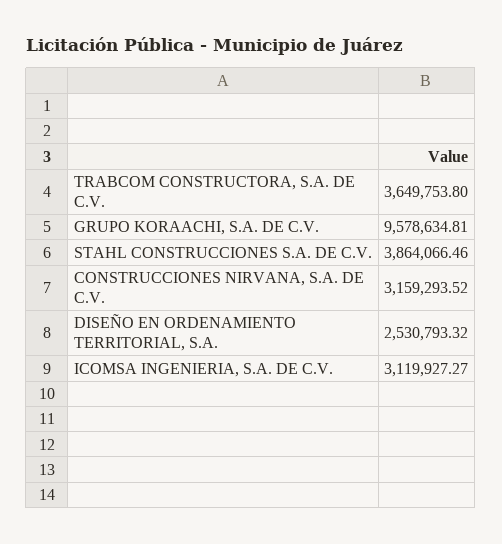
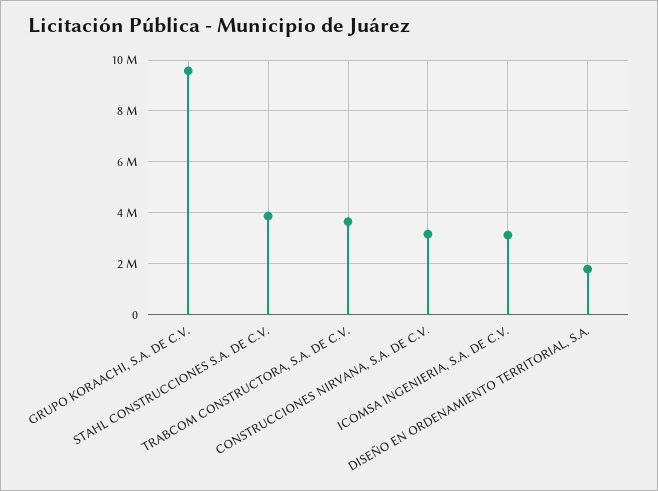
  {
    "TRABCOM CONSTRUCTORA, S.A. DE C.V.": 3649753.8,
    "GRUPO KORAACHI, S.A. DE C.V.": 9578634.81,
    "STAHL CONSTRUCCIONES S.A. DE C.V.": 3864066.46,
    "CONSTRUCCIONES NIRVANA, S.A. DE C.V.": 3159293.52,
-   "DISEÑO EN ORDENAMIENTO TERRITORIAL, S.A.": 2530793.32,
+   "DISEÑO EN ORDENAMIENTO TERRITORIAL, S.A.": 1750000,
    "ICOMSA INGENIERIA, S.A. DE C.V.": 3119927.27
  }

